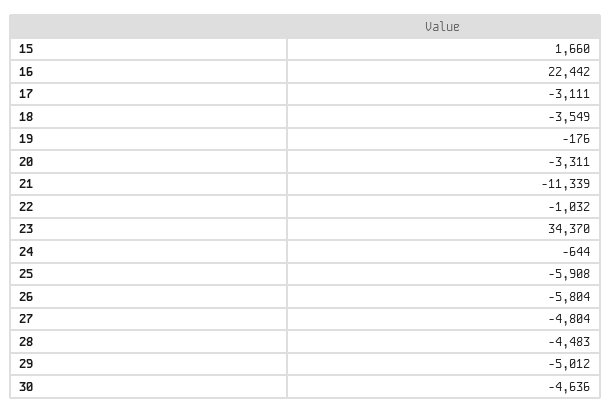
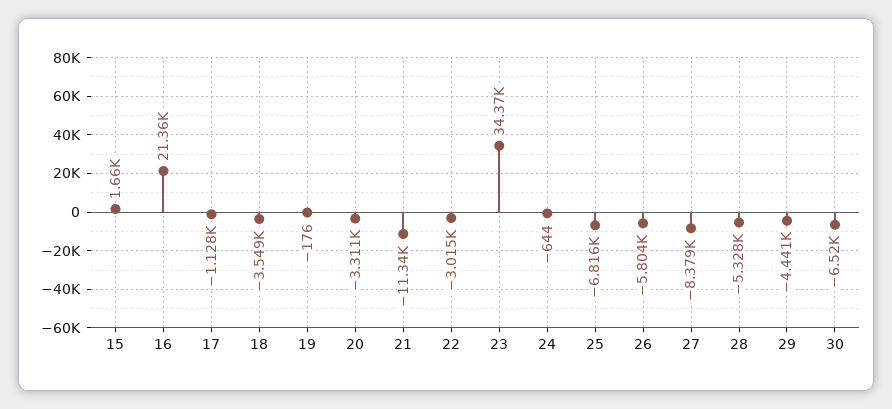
  {
    "15": 1660,
-   "16": 22442,
+   "16": 21360,
-   "17": -3111,
+   "17": -1128,
    "18": -3549,
    "19": -176,
    "20": -3311,
    "21": -11339,
-   "22": -1032,
+   "22": -3015,
    "23": 34370,
    "24": -644,
-   "25": -5908,
+   "25": -6816,
    "26": -5804,
-   "27": -4804,
+   "27": -8379,
-   "28": -4483,
+   "28": -5328,
-   "29": -5012,
+   "29": -4441,
-   "30": -4636
+   "30": -6520
  }

